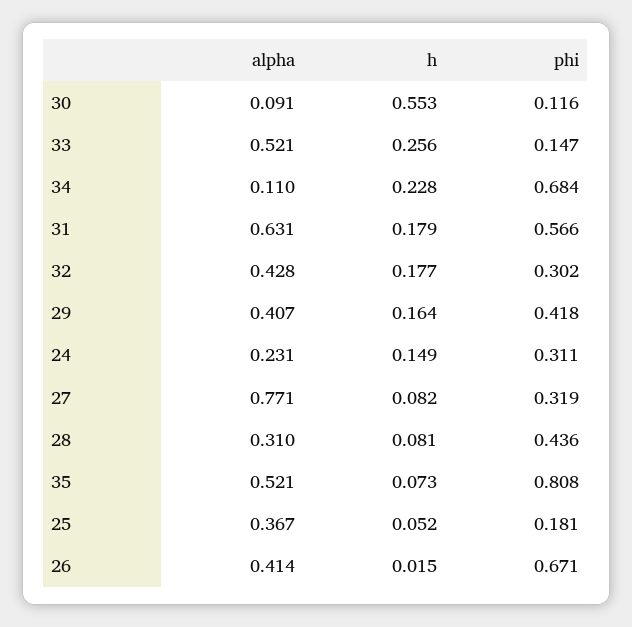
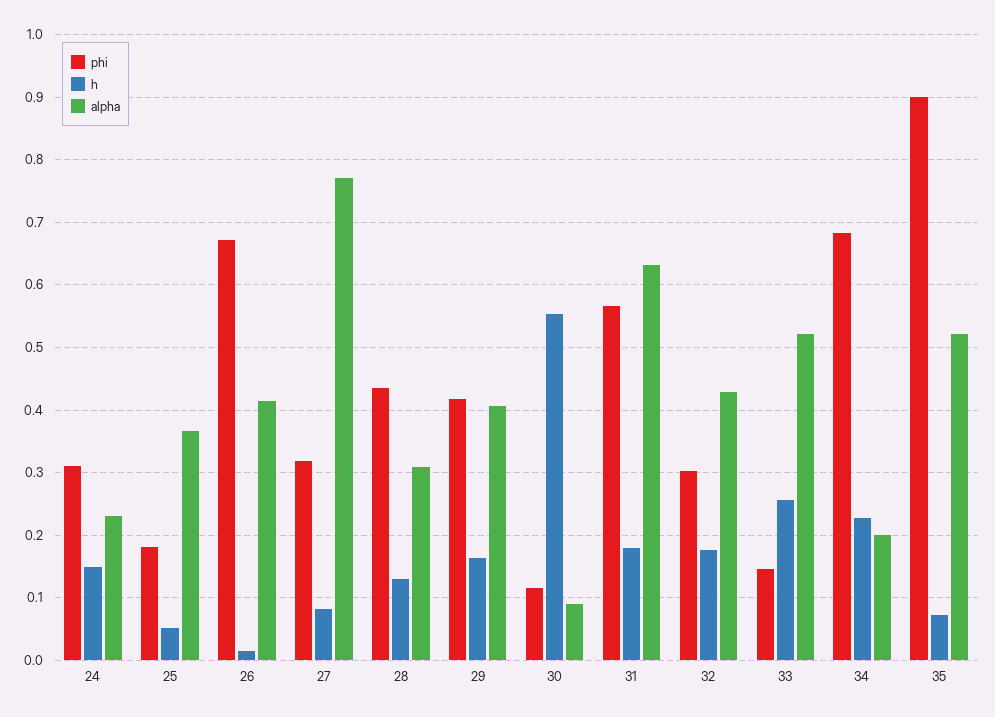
  {
    "alpha": {
      "30": 0.091,
      "33": 0.521,
-     "34": 0.11,
+     "34": 0.2,
      "31": 0.631,
      "32": 0.428,
      "29": 0.407,
      "24": 0.231,
      "27": 0.771,
      "28": 0.31,
      "35": 0.521,
      "25": 0.367,
      "26": 0.414
    },
    "h": {
      "30": 0.553,
      "33": 0.256,
      "34": 0.228,
      "31": 0.179,
      "32": 0.177,
      "29": 0.164,
      "24": 0.149,
      "27": 0.082,
-     "28": 0.081,
+     "28": 0.13,
      "35": 0.073,
      "25": 0.052,
      "26": 0.015
    },
    "phi": {
      "30": 0.116,
      "33": 0.147,
      "34": 0.684,
      "31": 0.566,
      "32": 0.302,
      "29": 0.418,
      "24": 0.311,
      "27": 0.319,
      "28": 0.436,
-     "35": 0.808,
+     "35": 0.9,
      "25": 0.181,
      "26": 0.671
    }
  }

